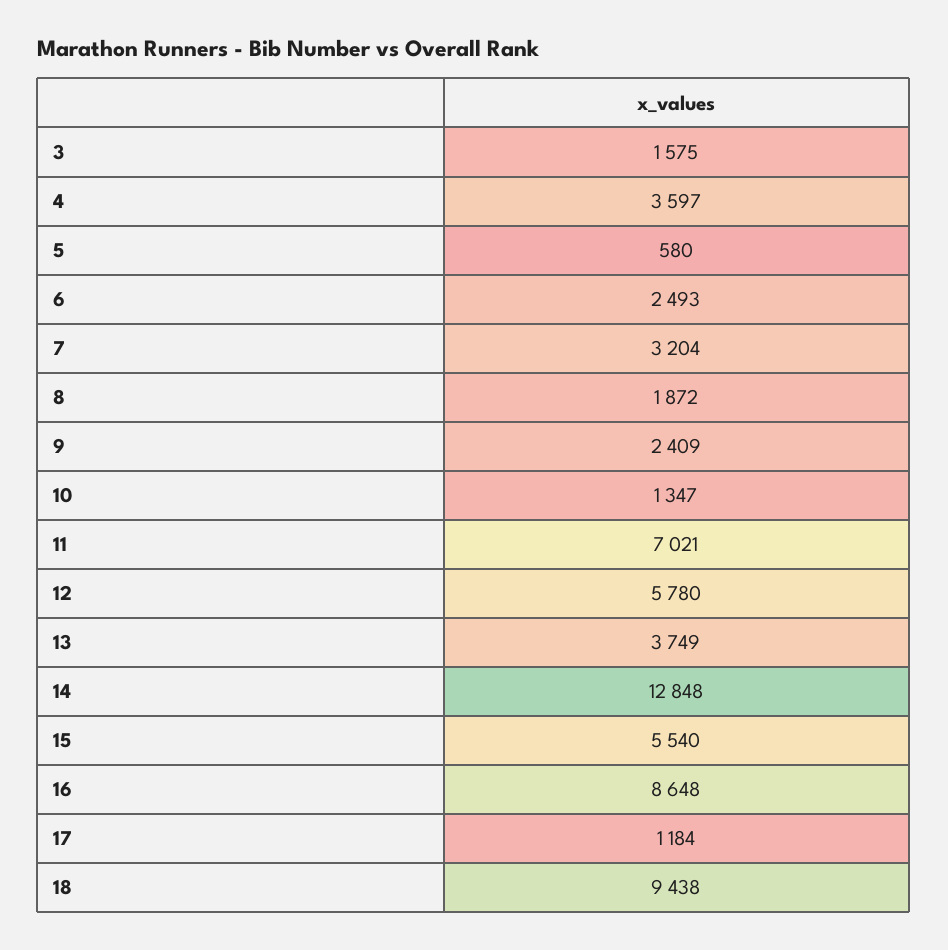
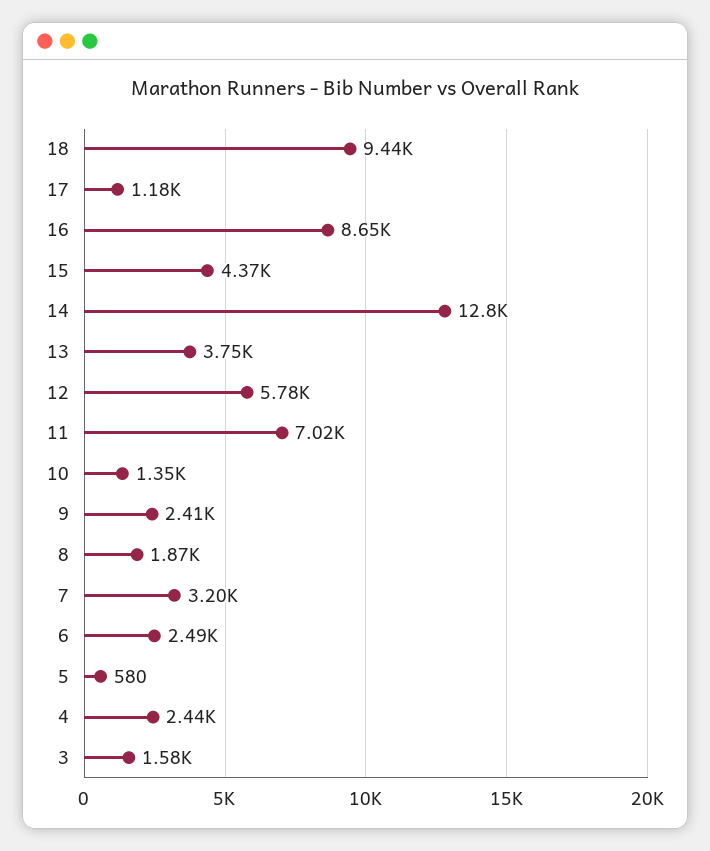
  {
    "3": 1575,
-   "4": 3597,
+   "4": 2440,
    "5": 580,
    "6": 2493,
    "7": 3204,
    "8": 1872,
    "9": 2409,
    "10": 1347,
    "11": 7021,
    "12": 5780,
    "13": 3749,
    "14": 12848,
-   "15": 5540,
+   "15": 4370,
    "16": 8648,
    "17": 1184,
    "18": 9438
  }

